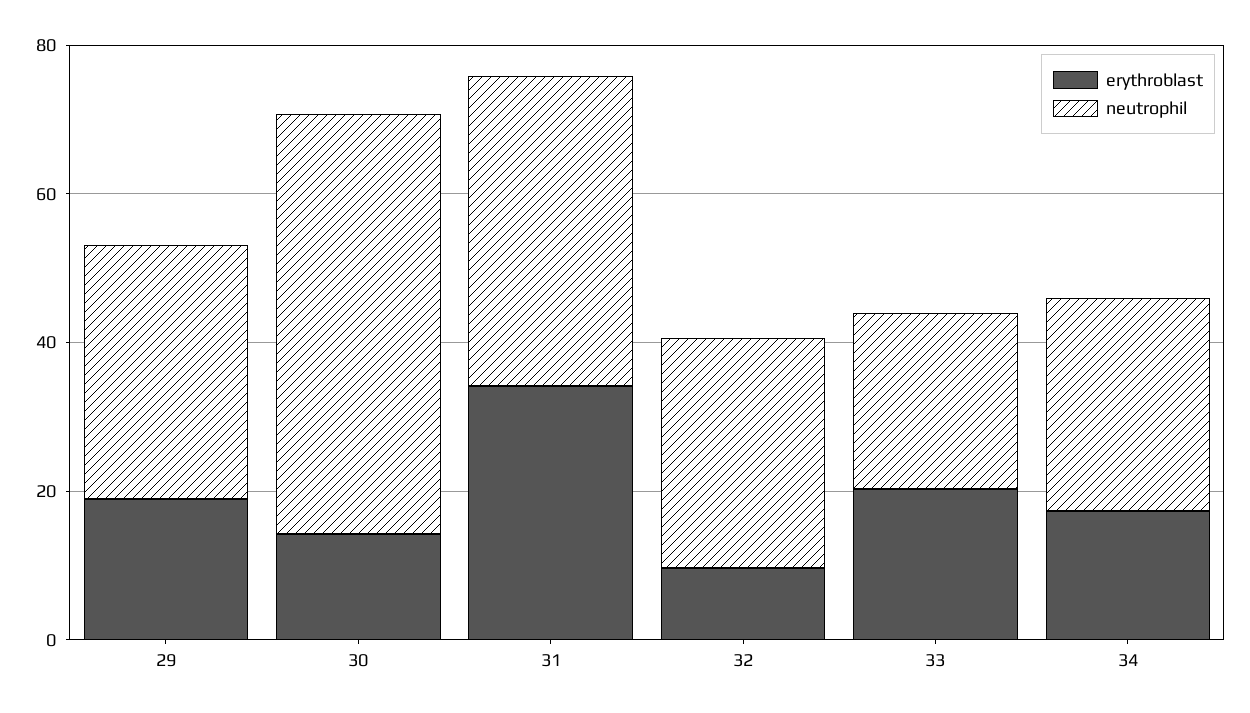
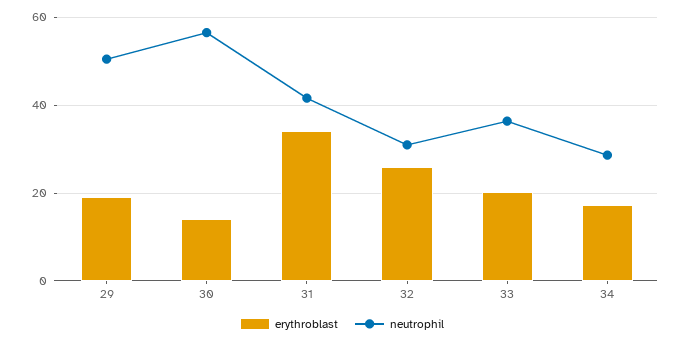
  {
    "erythroblast": {
      "29": 20,
      "30": 14,
      "31": 34,
-     "32": 10,
+     "32": 26,
      "33": 20,
      "34": 18
    },
    "neutrophil": {
-     "29": 35,
+     "29": 50,
      "30": 56,
      "31": 42,
      "32": 30,
-     "33": 25,
+     "33": 36,
      "34": 28
    }
  }

